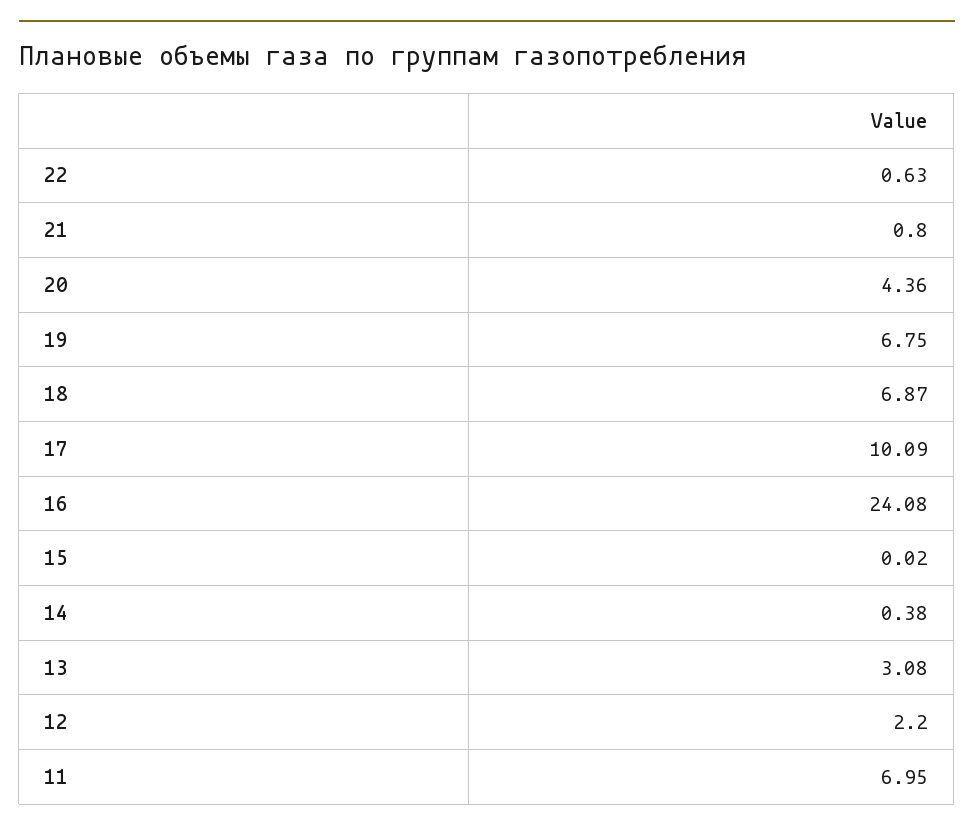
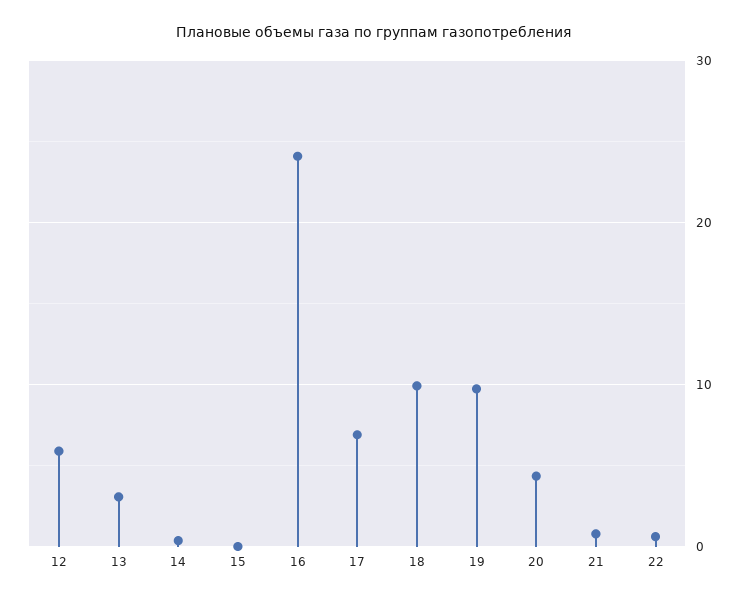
  {
    "22": 0.63,
    "21": 0.8,
    "20": 4.36,
-   "19": 6.75,
+   "19": 10,
-   "18": 6.87,
+   "18": 10,
-   "17": 10.09,
+   "17": 7,
    "16": 24.08,
    "15": 0.02,
    "14": 0.38,
    "13": 3.08,
-   "12": 2.2,
+   "12": 6
-   "11": 6.95
  }

